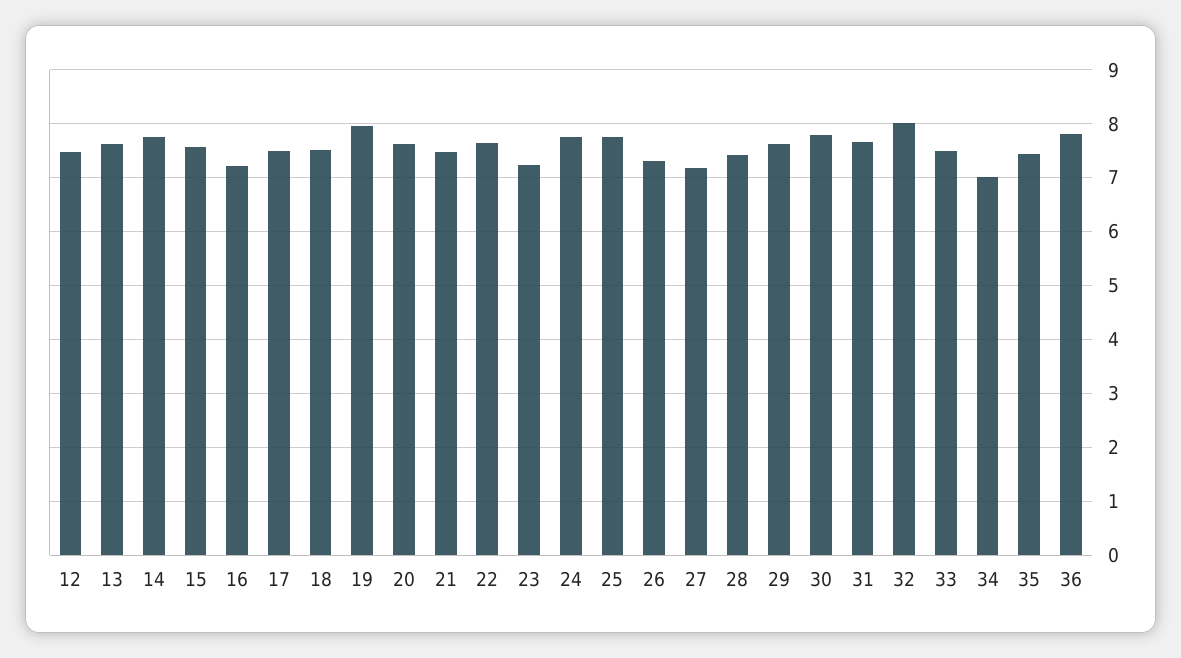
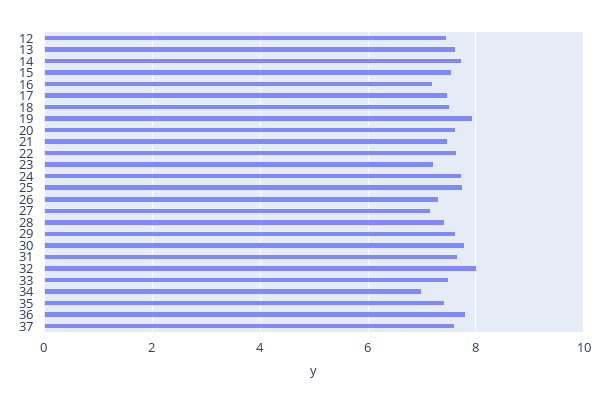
  {
    "12": 7.4,
    "13": 7.6,
    "14": 7.8,
    "15": 7.6,
    "16": 7.2,
    "17": 7.4,
    "18": 7.6,
    "19": 8,
    "20": 7.6,
    "21": 7.4,
    "22": 7.6,
    "23": 7.2,
    "24": 7.8,
    "25": 7.8,
    "26": 7.4,
    "27": 7.2,
    "28": 7.4,
    "29": 7.6,
    "30": 7.8,
    "31": 7.6,
    "32": 8,
    "33": 7.6,
    "34": 7,
    "35": 7.4,
-   "36": 7.8
+   "36": 7.8,
+   "37": 7.6
  }

